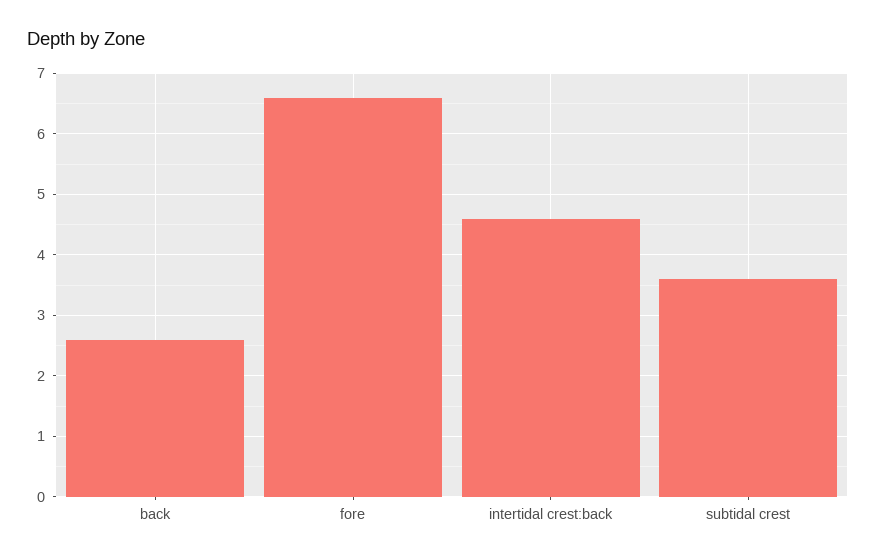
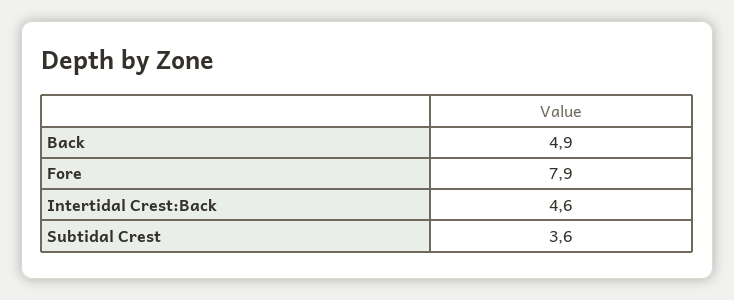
  {
-   "back": 2.6,
+   "back": 4.9,
-   "fore": 6.6,
+   "fore": 7.9,
    "intertidal crest:back": 4.6,
    "subtidal crest": 3.6
  }

